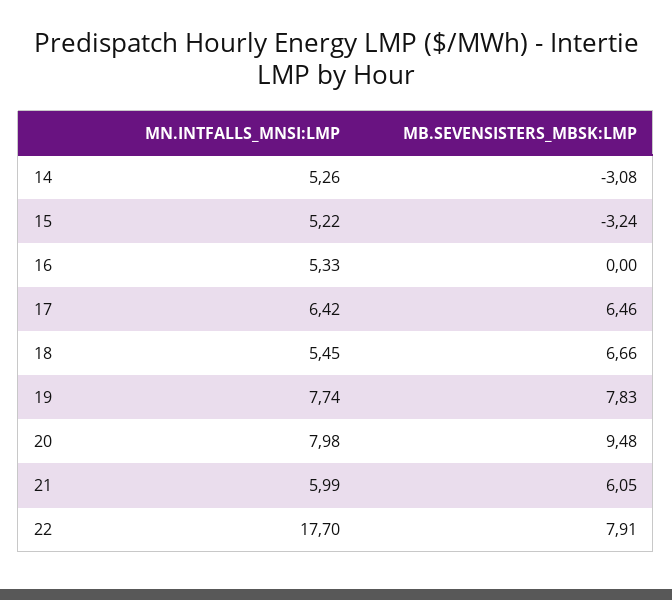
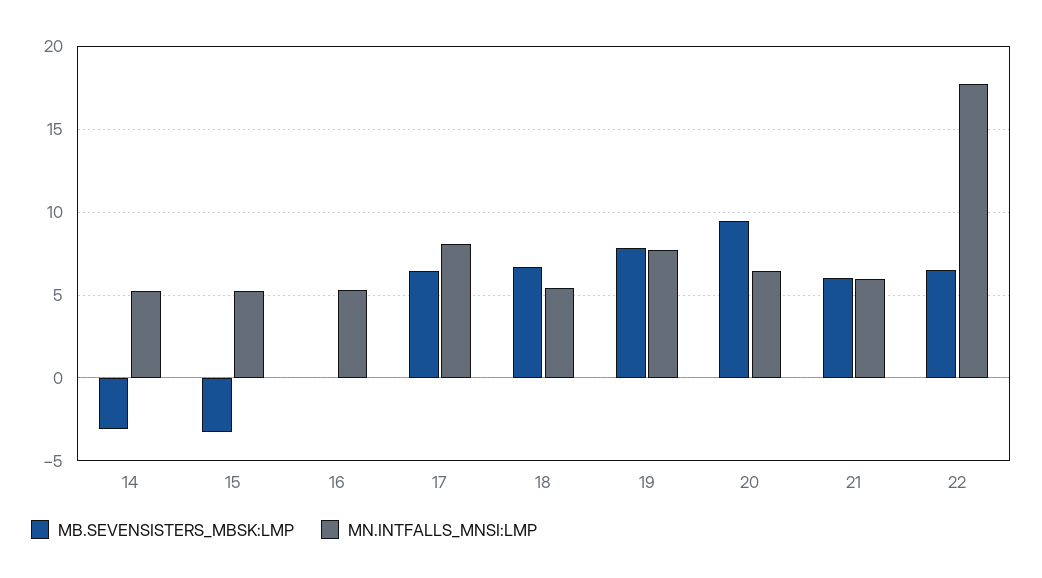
  {
    "MN.INTFALLS_MNSI:LMP": {
      "14": 5.26,
      "15": 5.22,
      "16": 5.33,
-     "17": 6.42,
+     "17": 8,
      "18": 5.45,
      "19": 7.74,
-     "20": 7.98,
+     "20": 6.5,
      "21": 5.99,
      "22": 17.7
    },
    "MB.SEVENSISTERS_MBSK:LMP": {
      "14": -3.08,
      "15": -3.24,
      "16": 0,
      "17": 6.46,
      "18": 6.66,
      "19": 7.83,
      "20": 9.48,
      "21": 6.05,
-     "22": 7.91
+     "22": 6.5
    }
  }

